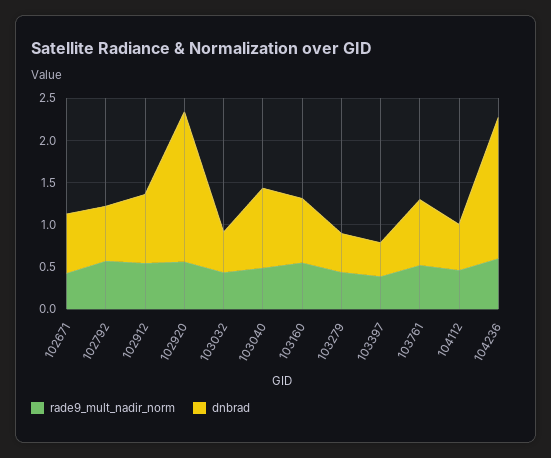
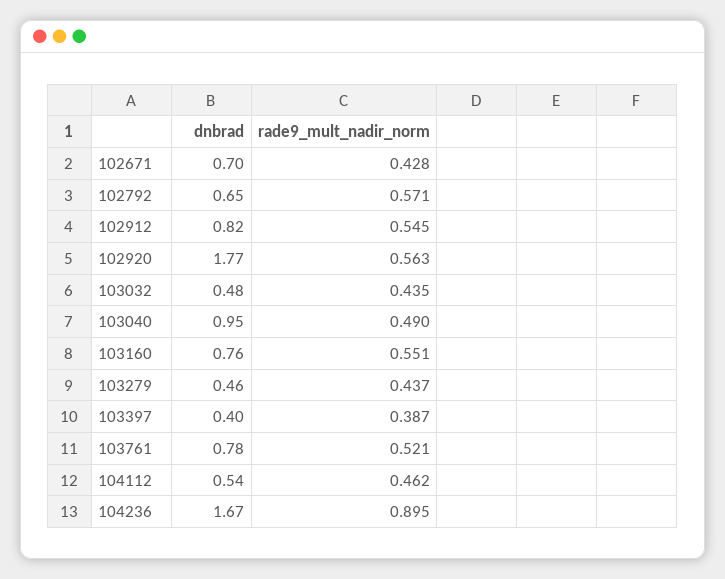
  {
    "rade9_mult_nadir_norm": {
      "102671": 0.428,
      "102792": 0.571,
      "102912": 0.545,
      "102920": 0.563,
      "103032": 0.435,
      "103040": 0.49,
      "103160": 0.551,
      "103279": 0.437,
      "103397": 0.387,
      "103761": 0.521,
      "104112": 0.462,
-     "104236": 0.6
+     "104236": 0.895
    },
    "dnbrad": {
      "102671": 0.7,
      "102792": 0.65,
      "102912": 0.82,
      "102920": 1.77,
      "103032": 0.48,
      "103040": 0.95,
      "103160": 0.76,
      "103279": 0.46,
      "103397": 0.4,
      "103761": 0.78,
      "104112": 0.54,
      "104236": 1.67
    }
  }

